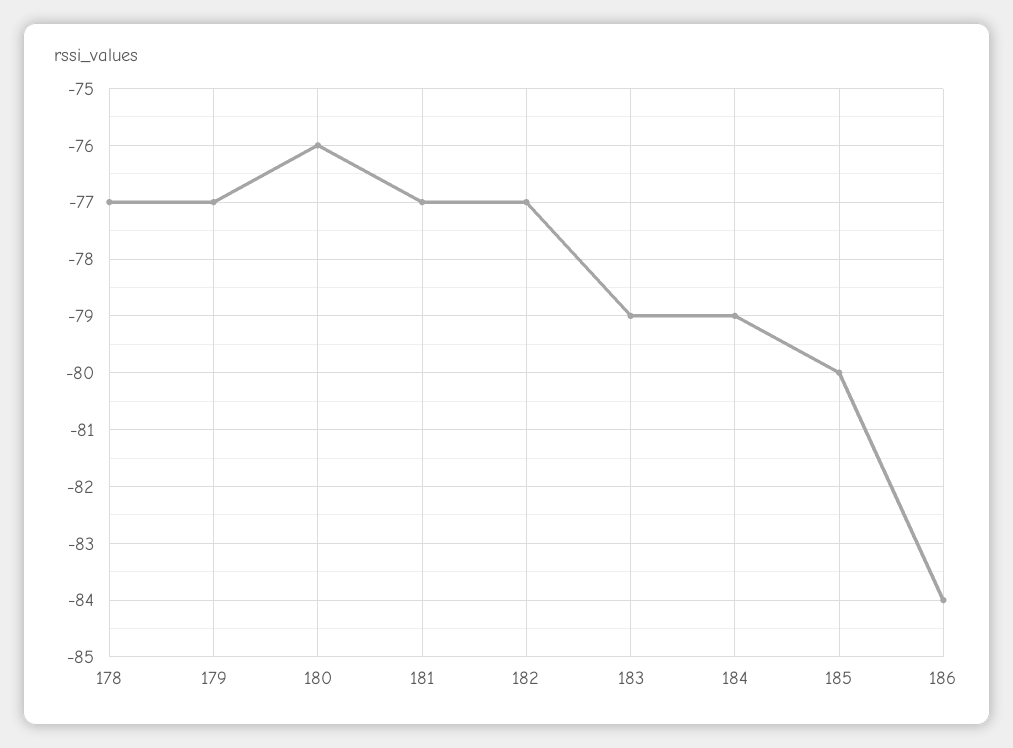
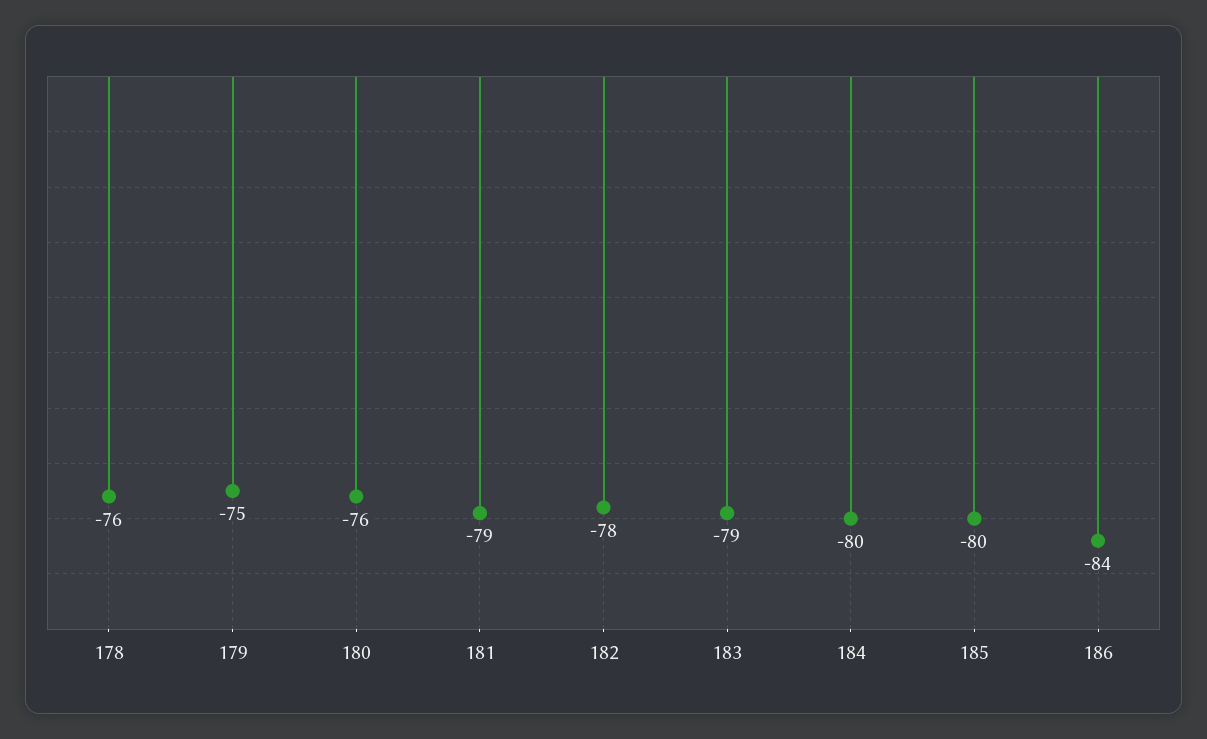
  {
-   "178": -77,
+   "178": -76,
-   "179": -77,
+   "179": -75,
    "180": -76,
-   "181": -77,
+   "181": -79,
-   "182": -77,
+   "182": -78,
    "183": -79,
-   "184": -79,
+   "184": -80,
    "185": -80,
    "186": -84
  }

